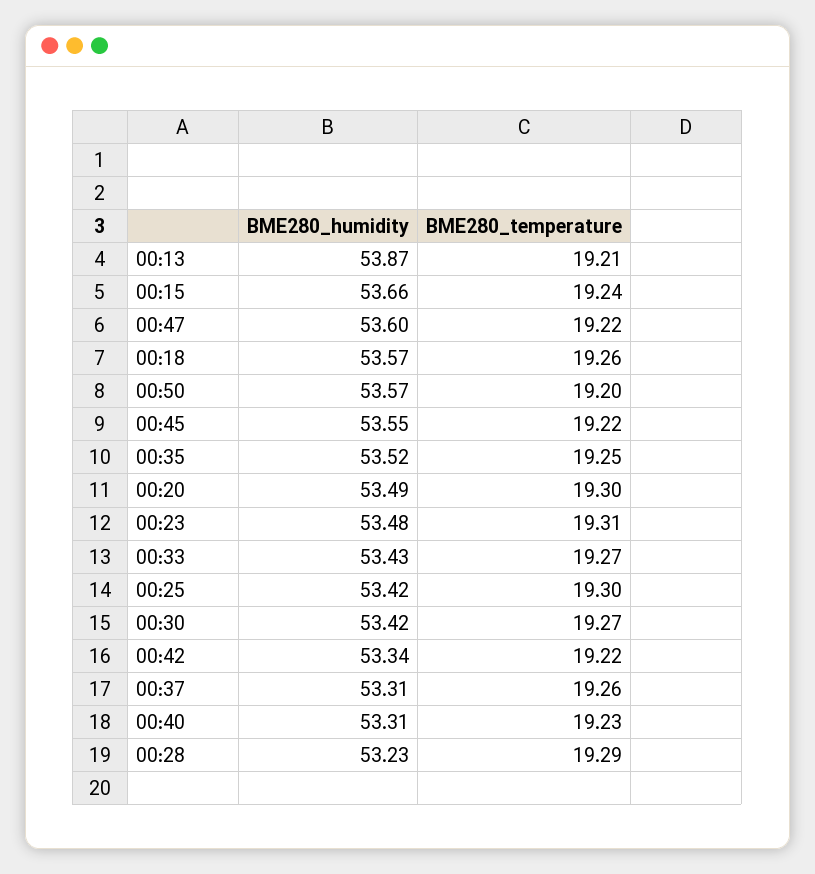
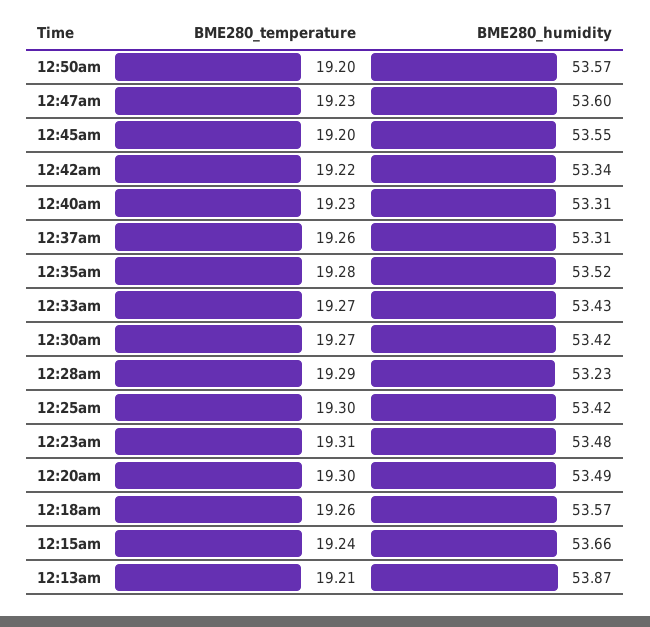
  {
    "BME280_humidity": {
      "00:13": 53.87,
      "00:15": 53.66,
      "00:47": 53.6,
      "00:18": 53.57,
      "00:50": 53.57,
      "00:45": 53.55,
      "00:35": 53.52,
      "00:20": 53.49,
      "00:23": 53.48,
      "00:33": 53.43,
      "00:25": 53.42,
      "00:30": 53.42,
      "00:42": 53.34,
      "00:37": 53.31,
      "00:40": 53.31,
      "00:28": 53.23
    },
    "BME280_temperature": {
      "00:13": 19.21,
      "00:15": 19.24,
-     "00:47": 19.22,
+     "00:47": 19.23,
      "00:18": 19.26,
      "00:50": 19.2,
-     "00:45": 19.22,
+     "00:45": 19.2,
-     "00:35": 19.25,
+     "00:35": 19.28,
      "00:20": 19.3,
      "00:23": 19.31,
      "00:33": 19.27,
      "00:25": 19.3,
      "00:30": 19.27,
      "00:42": 19.22,
      "00:37": 19.26,
      "00:40": 19.23,
      "00:28": 19.29
    }
  }

